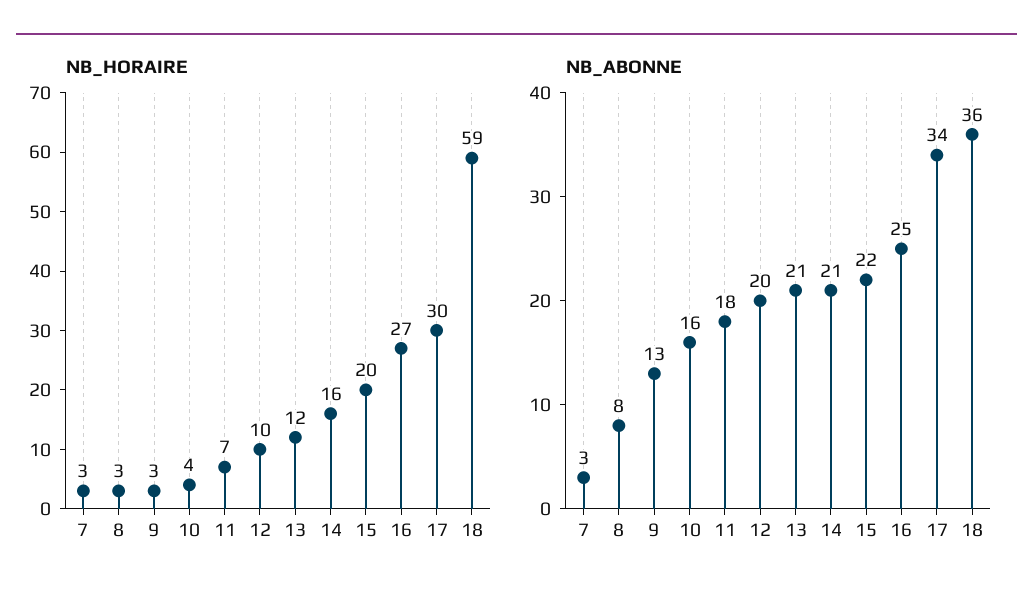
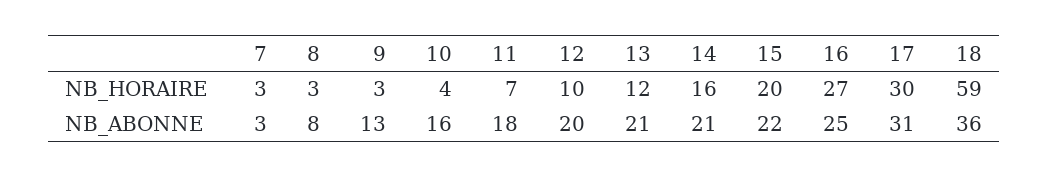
  {
    "NB_HORAIRE": {
      "7": 3,
      "8": 3,
      "9": 3,
      "10": 4,
      "11": 7,
      "12": 10,
      "13": 12,
      "14": 16,
      "15": 20,
      "16": 27,
      "17": 30,
      "18": 59
    },
    "NB_ABONNE": {
      "7": 3,
      "8": 8,
      "9": 13,
      "10": 16,
      "11": 18,
      "12": 20,
      "13": 21,
      "14": 21,
      "15": 22,
      "16": 25,
-     "17": 34,
+     "17": 31,
      "18": 36
    }
  }

